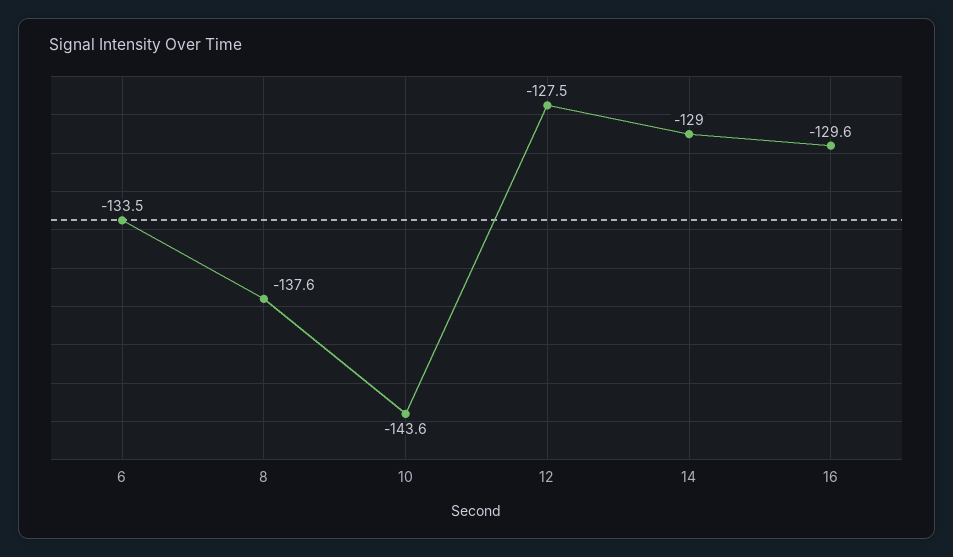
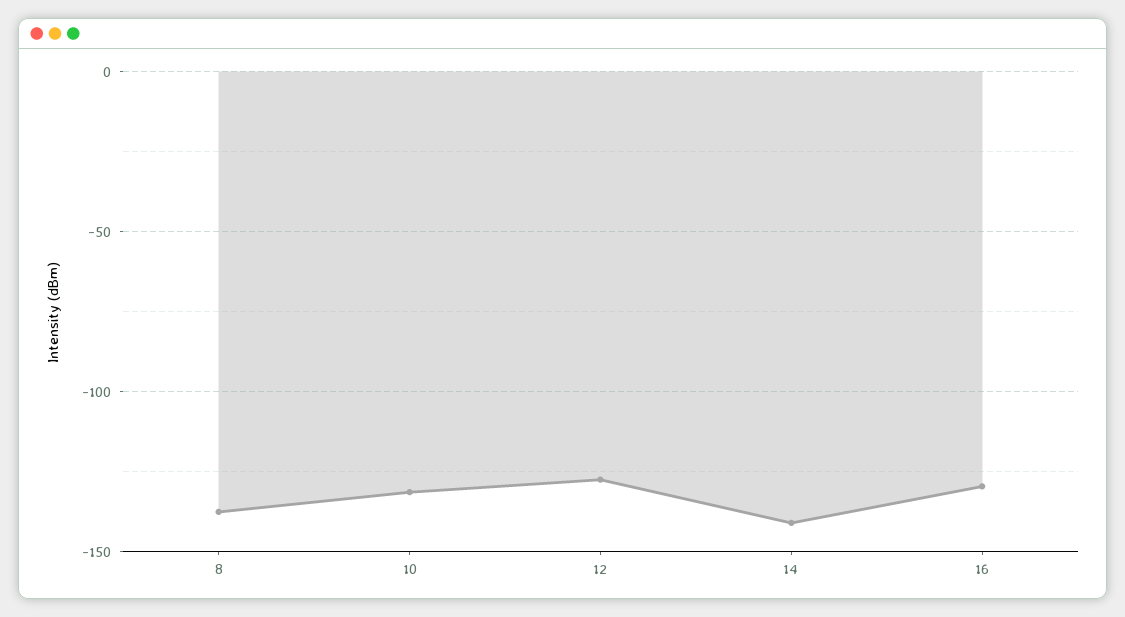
  {
-   "6": -133.5,
    "8": -137.6,
-   "10": -143.6,
+   "10": -130,
    "12": -127.5,
-   "14": -129,
+   "14": -140,
    "16": -129.6
  }

